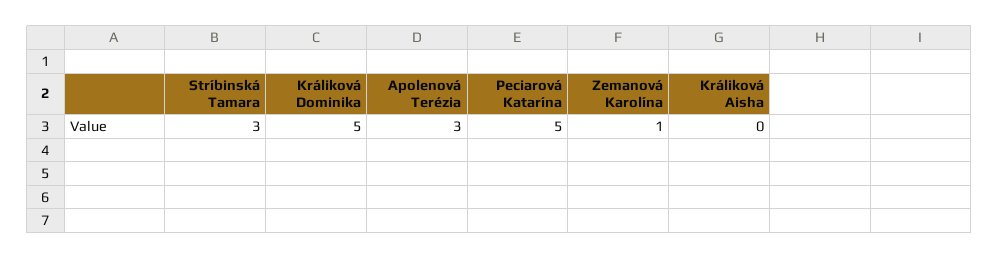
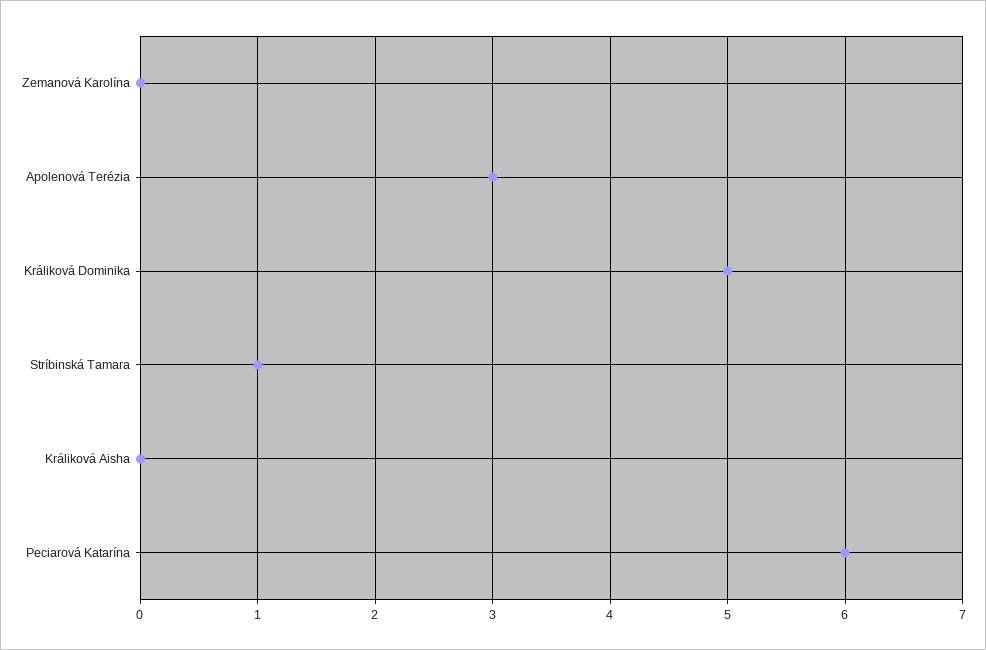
  {
-   "Stríbinská Tamara": 3,
+   "Stríbinská Tamara": 1,
    "Králiková Dominika": 5,
    "Apolenová Terézia": 3,
-   "Peciarová Katarína": 5,
+   "Peciarová Katarína": 6,
-   "Zemanová Karolína": 1,
+   "Zemanová Karolína": 0,
    "Králiková Aisha": 0
  }

